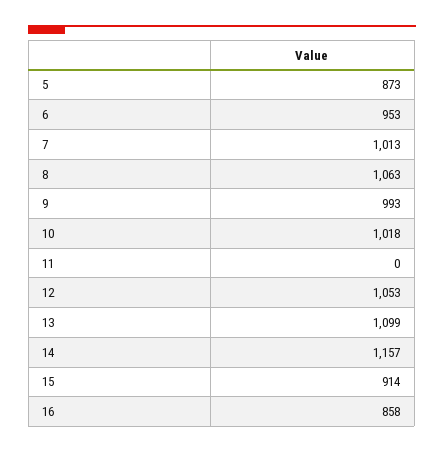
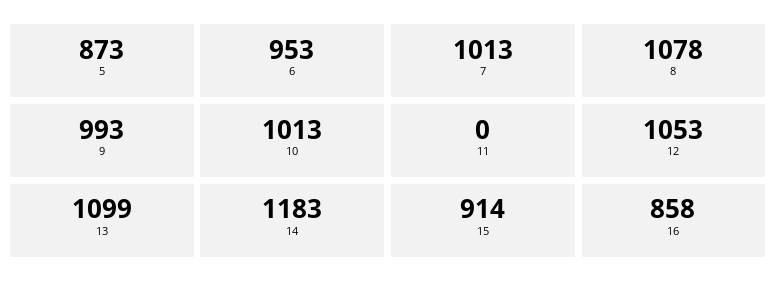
  {
    "5": 873,
    "6": 953,
    "7": 1013,
-   "8": 1063,
+   "8": 1078,
    "9": 993,
-   "10": 1018,
+   "10": 1013,
    "11": 0,
    "12": 1053,
    "13": 1099,
-   "14": 1157,
+   "14": 1183,
    "15": 914,
    "16": 858
  }

